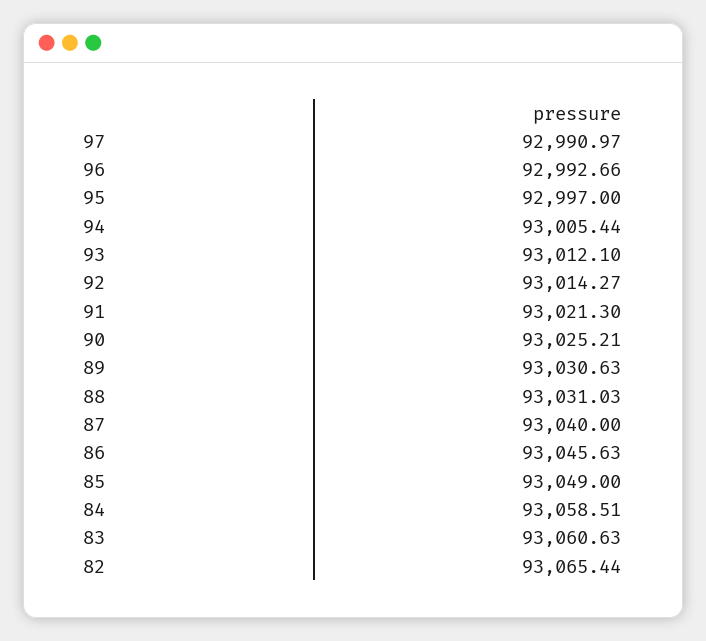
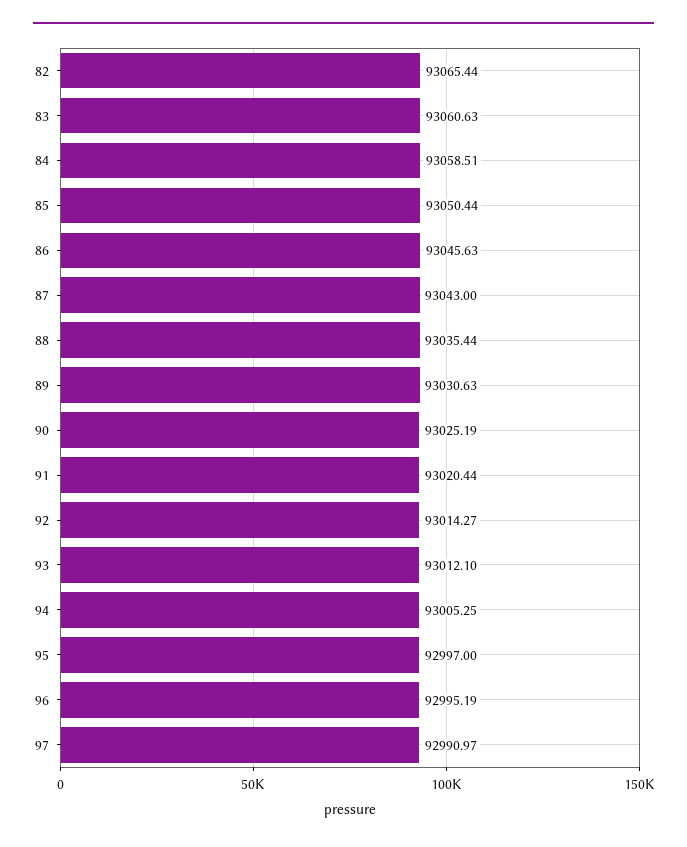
  {
    "97": 92990.97,
-   "96": 92992.66,
+   "96": 92995.19,
    "95": 92997,
-   "94": 93005.44,
+   "94": 93005.25,
    "93": 93012.1,
    "92": 93014.27,
-   "91": 93021.3,
+   "91": 93020.44,
-   "90": 93025.21,
+   "90": 93025.19,
    "89": 93030.63,
-   "88": 93031.03,
+   "88": 93035.44,
-   "87": 93040,
+   "87": 93043,
    "86": 93045.63,
-   "85": 93049,
+   "85": 93050.44,
    "84": 93058.51,
    "83": 93060.63,
    "82": 93065.44
  }

